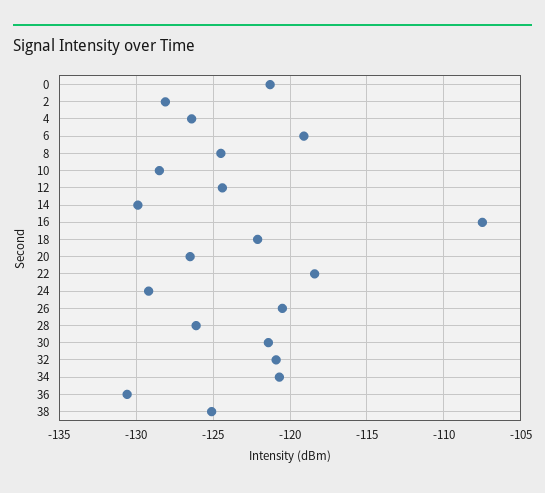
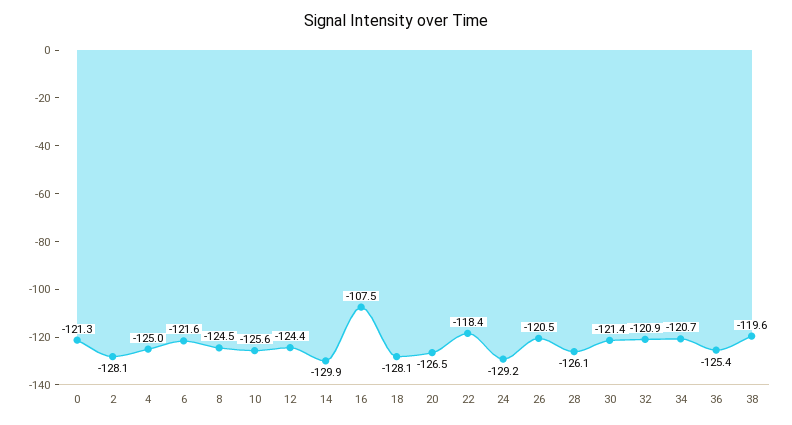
  {
    "0": -121.3,
    "2": -128.1,
-   "4": -126.5,
+   "4": -125,
-   "6": -119,
+   "6": -121.6,
    "8": -124.5,
-   "10": -128.5,
+   "10": -125.6,
    "12": -124.4,
    "14": -129.9,
    "16": -107.5,
-   "18": -122,
+   "18": -128.1,
    "20": -126.5,
    "22": -118.4,
    "24": -129.2,
    "26": -120.5,
    "28": -126.1,
    "30": -121.4,
    "32": -120.9,
    "34": -120.7,
-   "36": -130.5,
+   "36": -125.4,
-   "38": -125
+   "38": -119.6
  }

